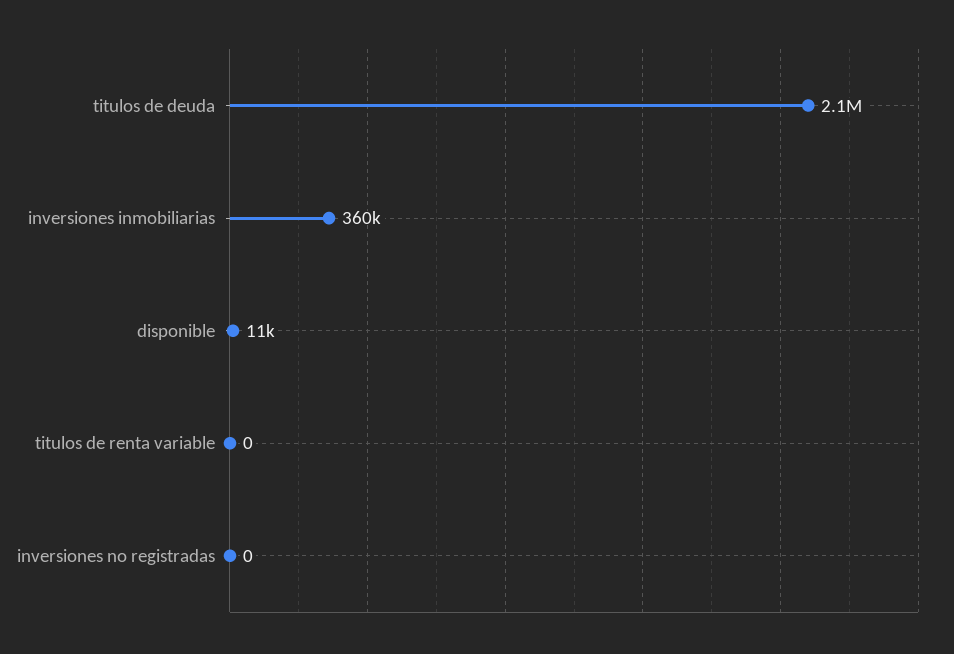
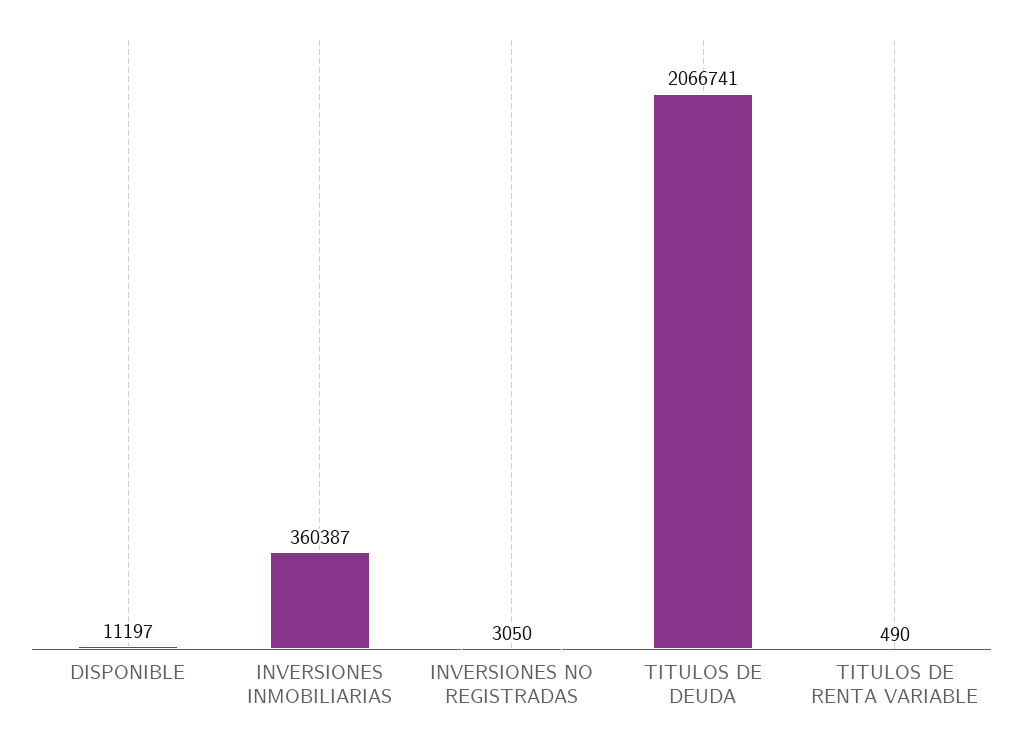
  {
    "titulos de deuda": 2066741,
    "inversiones inmobiliarias": 360387,
    "disponible": 11197,
-   "titulos de renta variable": 0,
+   "titulos de renta variable": 490,
-   "inversiones no registradas": 0
+   "inversiones no registradas": 3050
  }

